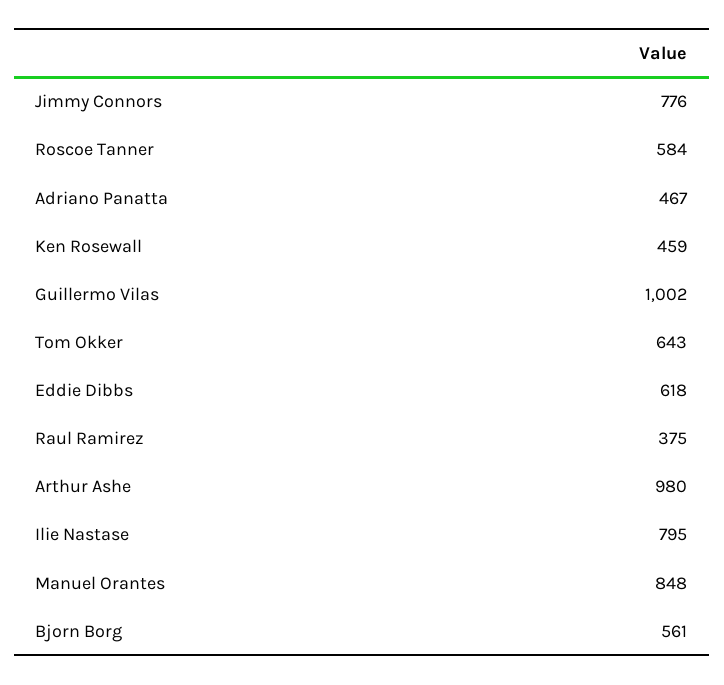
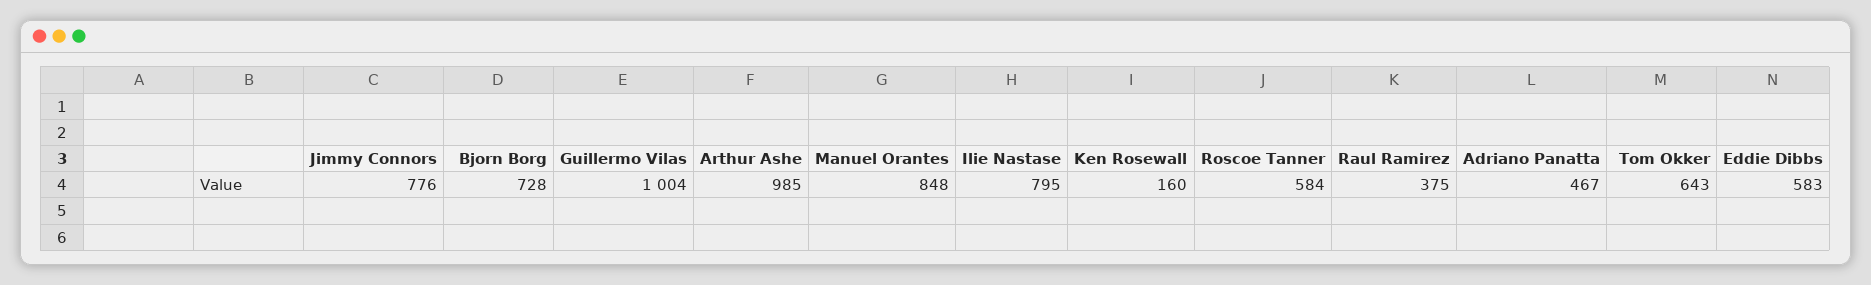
  {
    "Jimmy Connors": 776,
    "Roscoe Tanner": 584,
    "Adriano Panatta": 467,
-   "Ken Rosewall": 459,
+   "Ken Rosewall": 160,
-   "Guillermo Vilas": 1002,
+   "Guillermo Vilas": 1004,
    "Tom Okker": 643,
-   "Eddie Dibbs": 618,
+   "Eddie Dibbs": 583,
    "Raul Ramirez": 375,
-   "Arthur Ashe": 980,
+   "Arthur Ashe": 985,
    "Ilie Nastase": 795,
    "Manuel Orantes": 848,
-   "Bjorn Borg": 561
+   "Bjorn Borg": 728
  }

